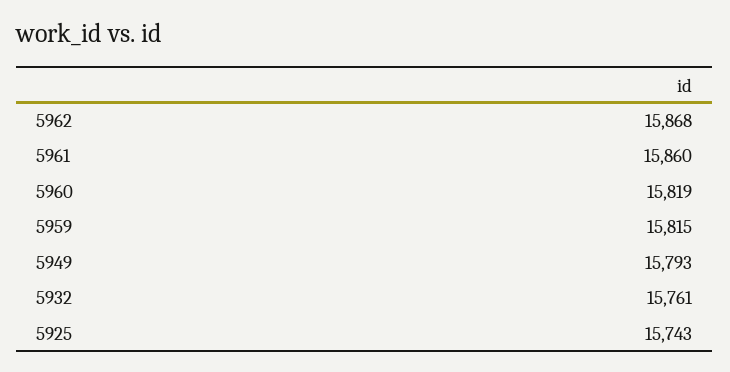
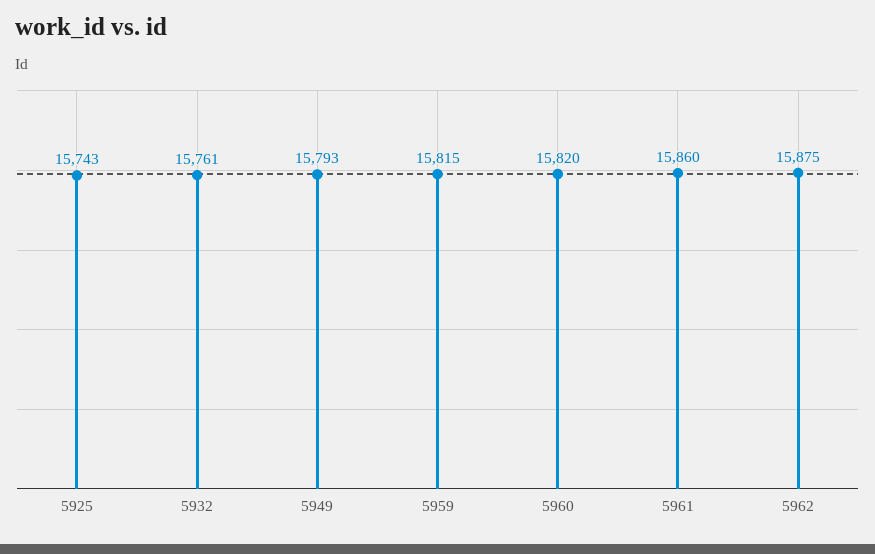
  {
-   "5962": 15868,
+   "5962": 15875,
    "5961": 15860,
-   "5960": 15819,
+   "5960": 15820,
    "5959": 15815,
    "5949": 15793,
    "5932": 15761,
    "5925": 15743
  }

